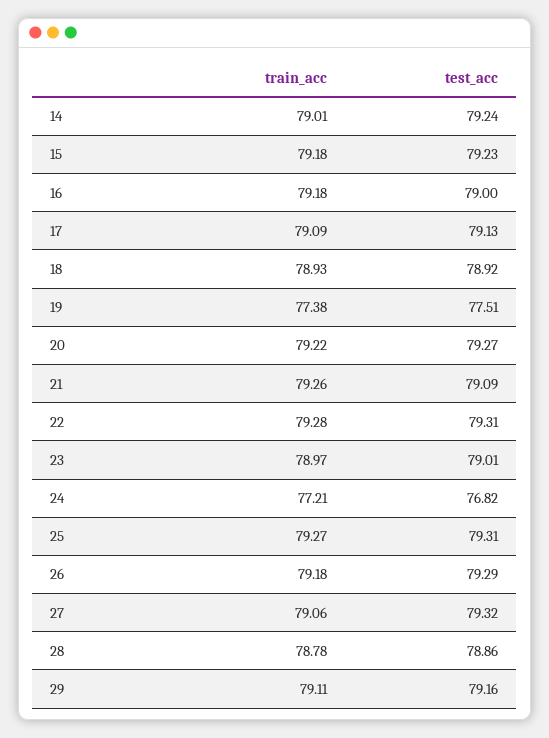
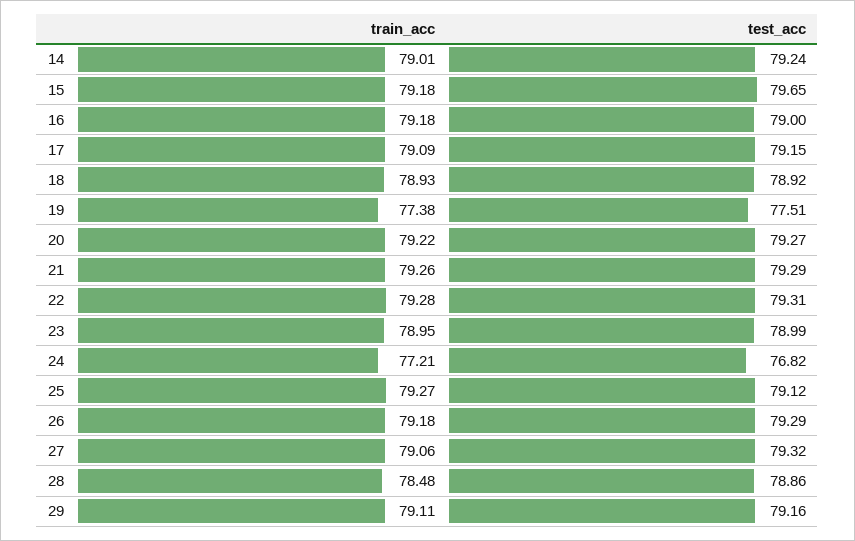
  {
    "train_acc": {
      "14": 79.01,
      "15": 79.18,
      "16": 79.18,
      "17": 79.09,
      "18": 78.93,
      "19": 77.38,
      "20": 79.22,
      "21": 79.26,
      "22": 79.28,
-     "23": 78.97,
+     "23": 78.95,
      "24": 77.21,
      "25": 79.27,
      "26": 79.18,
      "27": 79.06,
-     "28": 78.78,
+     "28": 78.48,
      "29": 79.11
    },
    "test_acc": {
      "14": 79.24,
-     "15": 79.23,
+     "15": 79.65,
      "16": 79,
-     "17": 79.13,
+     "17": 79.15,
      "18": 78.92,
      "19": 77.51,
      "20": 79.27,
-     "21": 79.09,
+     "21": 79.29,
      "22": 79.31,
-     "23": 79.01,
+     "23": 78.99,
      "24": 76.82,
-     "25": 79.31,
+     "25": 79.12,
      "26": 79.29,
      "27": 79.32,
      "28": 78.86,
      "29": 79.16
    }
  }

